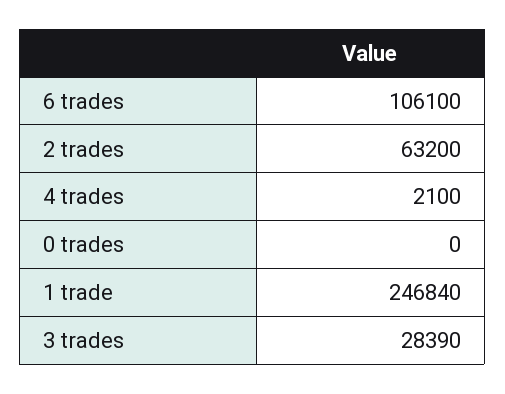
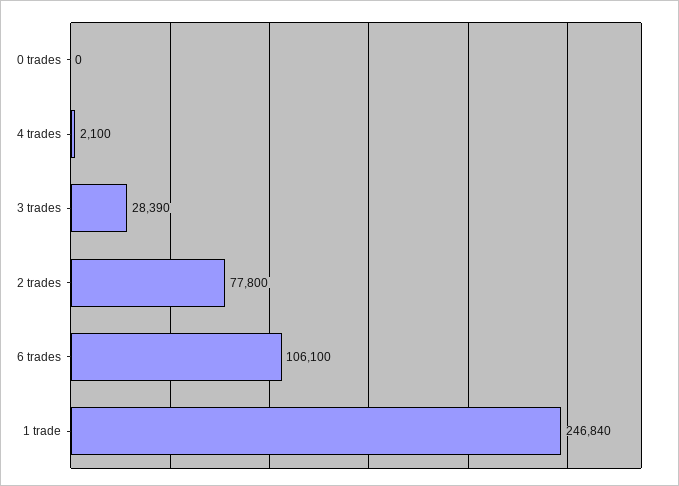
  {
    "6 trades": 106100,
-   "2 trades": 63200,
+   "2 trades": 77800,
    "4 trades": 2100,
    "0 trades": 0,
    "1 trade": 246840,
    "3 trades": 28390
  }

